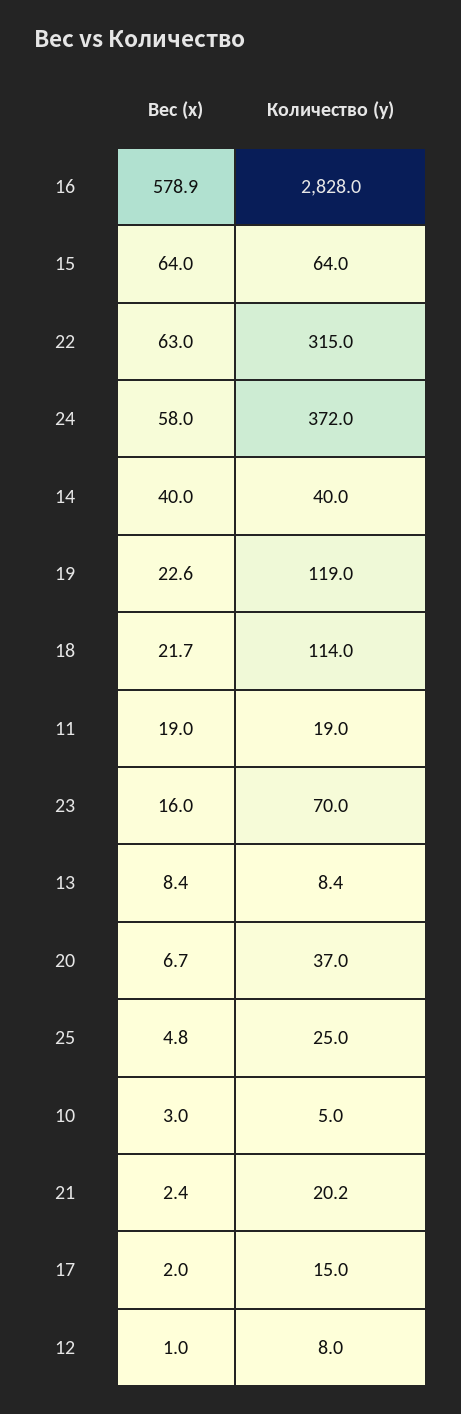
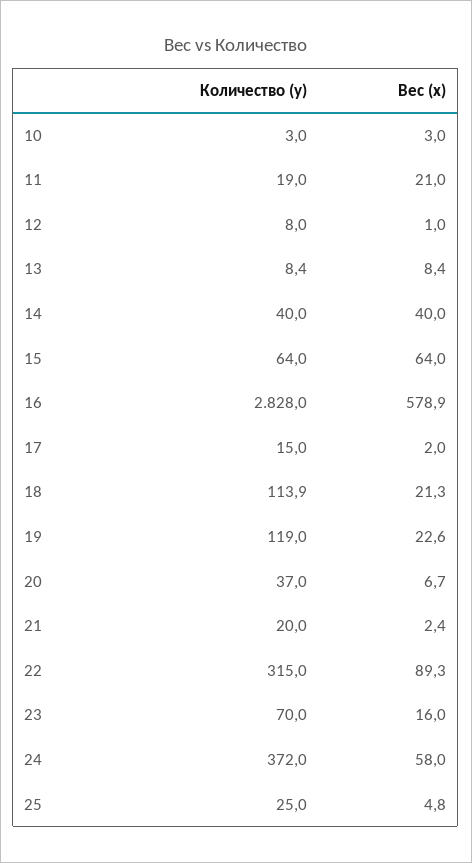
  {
    "Вес (x)": {
      "16": 578.9,
      "15": 64,
-     "22": 63,
+     "22": 89.3,
      "24": 58,
      "14": 40,
      "19": 22.6,
-     "18": 21.7,
+     "18": 21.3,
-     "11": 19,
+     "11": 21,
      "23": 16,
      "13": 8.4,
      "20": 6.7,
      "25": 4.8,
      "10": 3,
      "21": 2.4,
      "17": 2,
      "12": 1
    },
    "Количество (y)": {
      "16": 2828,
      "15": 64,
      "22": 315,
      "24": 372,
      "14": 40,
      "19": 119,
-     "18": 114,
+     "18": 113.9,
      "11": 19,
      "23": 70,
      "13": 8.4,
      "20": 37,
      "25": 25,
-     "10": 5,
+     "10": 3,
-     "21": 20.2,
+     "21": 20,
      "17": 15,
      "12": 8
    }
  }

